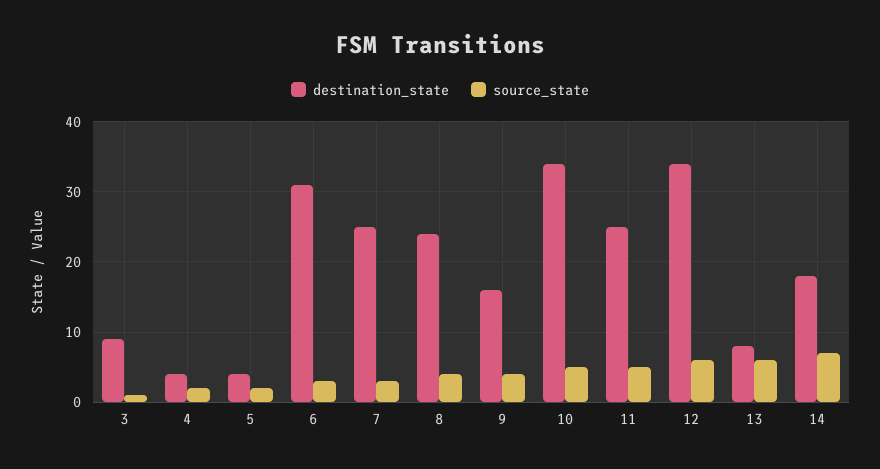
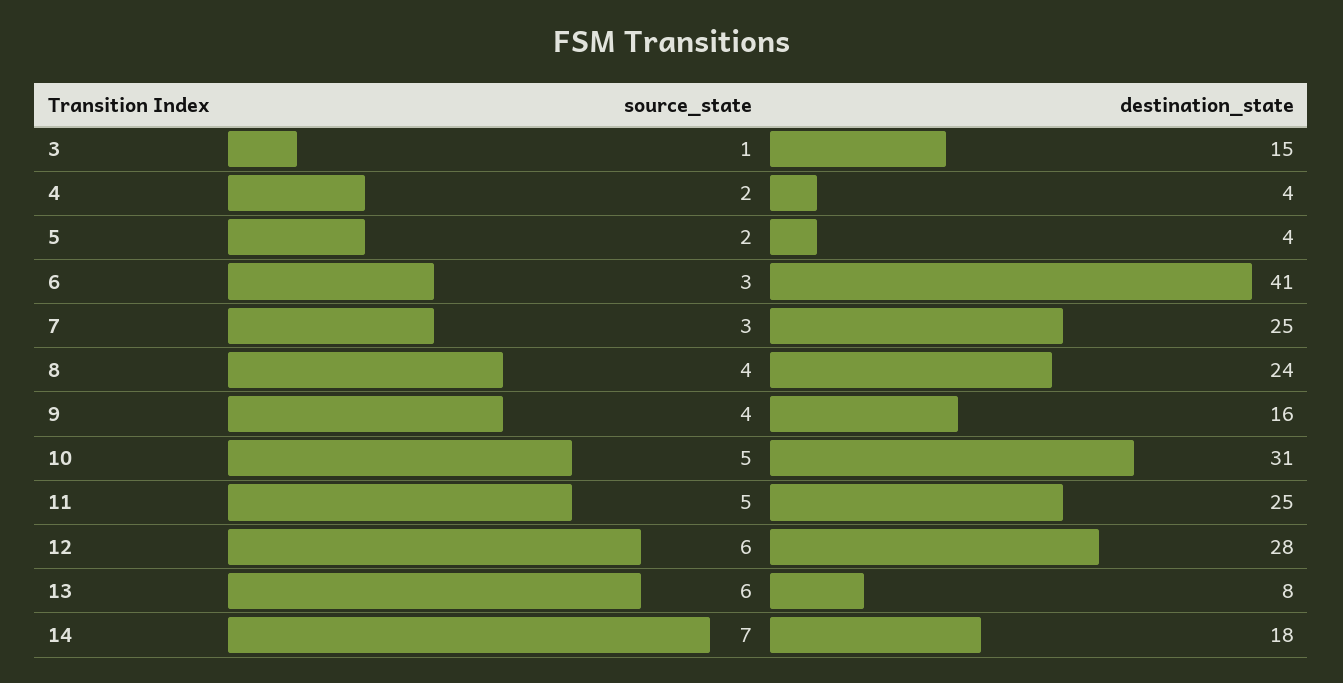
  {
    "destination_state": {
-     "3": 9,
+     "3": 15,
      "4": 4,
      "5": 4,
-     "6": 31,
+     "6": 41,
      "7": 25,
      "8": 24,
      "9": 16,
-     "10": 34,
+     "10": 31,
      "11": 25,
-     "12": 34,
+     "12": 28,
      "13": 8,
      "14": 18
    },
    "source_state": {
      "3": 1,
      "4": 2,
      "5": 2,
      "6": 3,
      "7": 3,
      "8": 4,
      "9": 4,
      "10": 5,
      "11": 5,
      "12": 6,
      "13": 6,
      "14": 7
    }
  }

